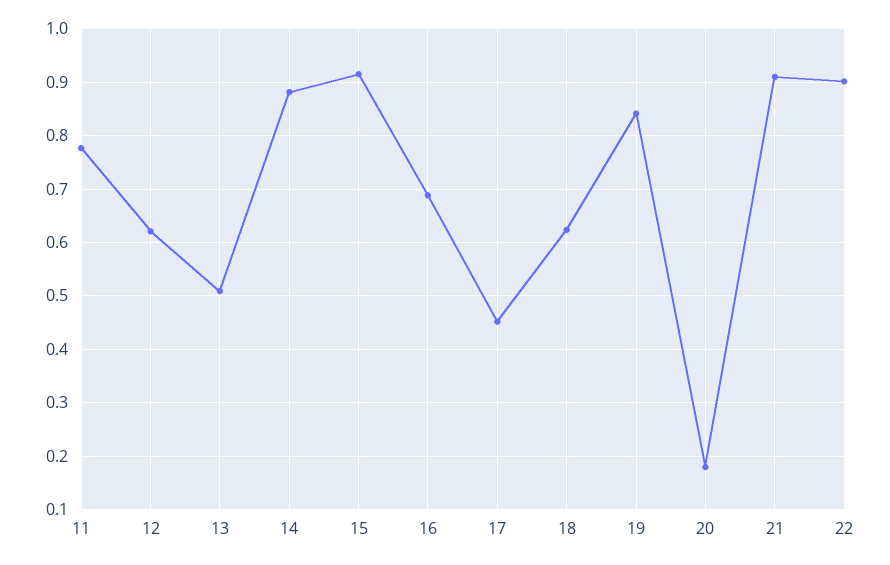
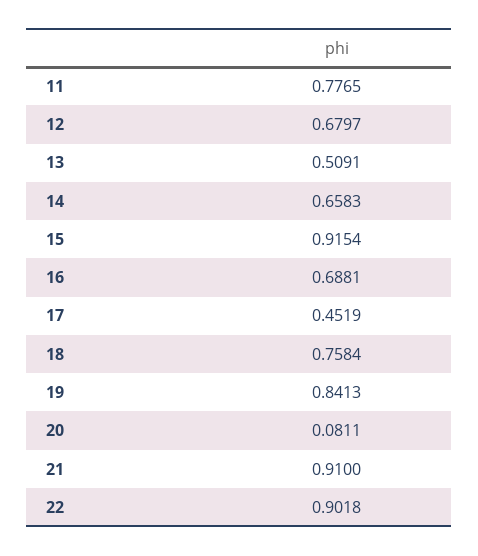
  {
    "11": 0.7765,
-   "12": 0.62,
+   "12": 0.6797,
    "13": 0.5091,
-   "14": 0.88,
+   "14": 0.6583,
    "15": 0.9154,
    "16": 0.6881,
    "17": 0.4519,
-   "18": 0.62,
+   "18": 0.7584,
    "19": 0.8413,
-   "20": 0.18,
+   "20": 0.0811,
    "21": 0.91,
    "22": 0.9018
  }

